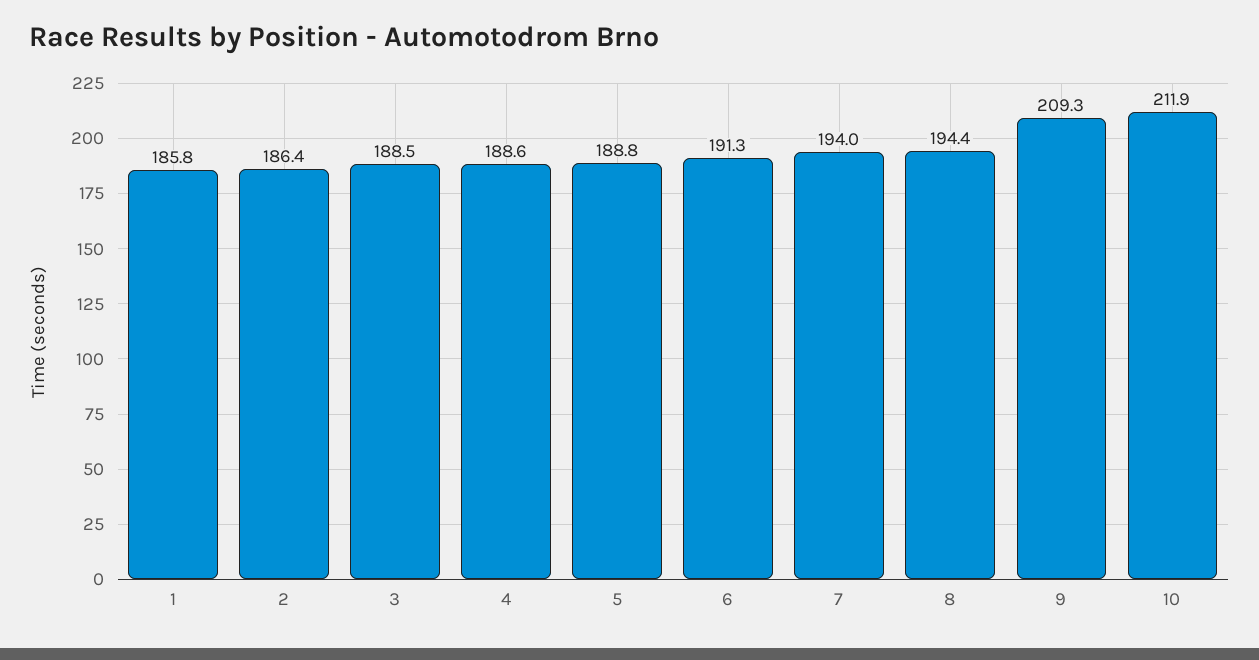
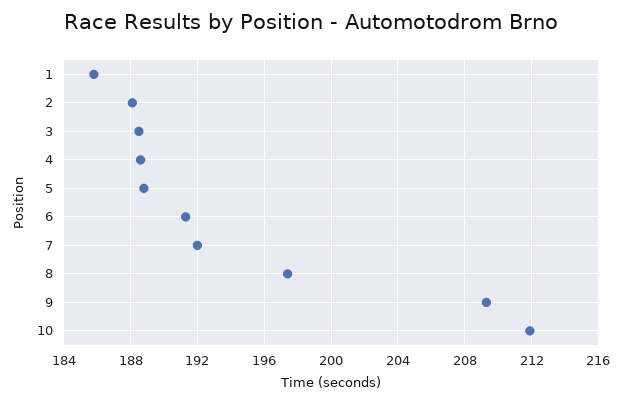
  {
    "1": 185.8,
-   "2": 186.4,
+   "2": 188,
    "3": 188.5,
    "4": 188.6,
    "5": 188.8,
    "6": 191.3,
-   "7": 194,
+   "7": 192,
-   "8": 194.4,
+   "8": 197.5,
    "9": 209.3,
    "10": 211.9
  }

